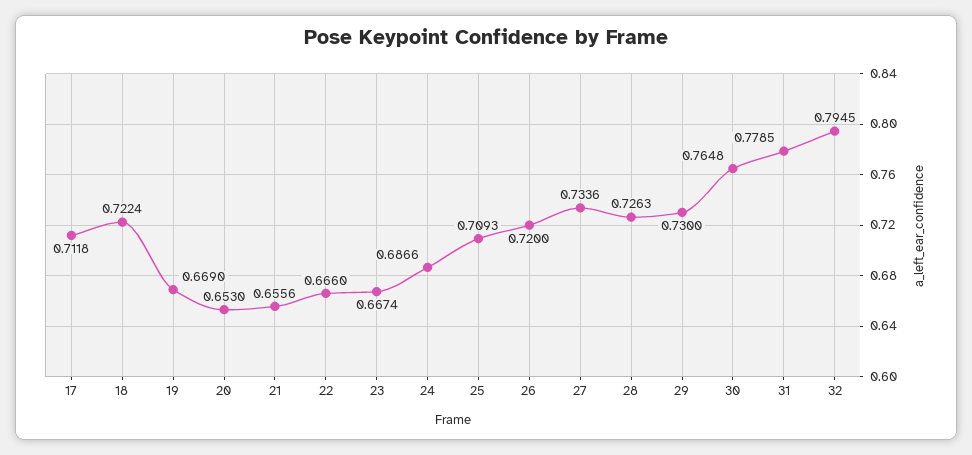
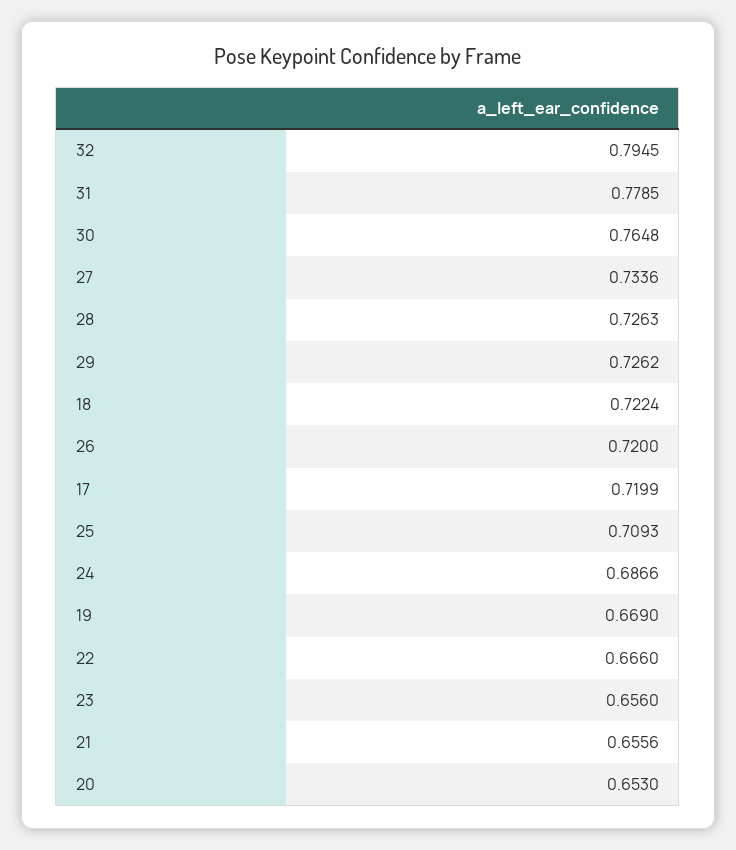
  {
-   "17": 0.7118,
+   "17": 0.7199,
    "18": 0.7224,
    "19": 0.669,
    "20": 0.653,
    "21": 0.6556,
    "22": 0.666,
-   "23": 0.6674,
+   "23": 0.656,
    "24": 0.6866,
    "25": 0.7093,
    "26": 0.72,
    "27": 0.7336,
    "28": 0.7263,
-   "29": 0.73,
+   "29": 0.7262,
    "30": 0.7648,
    "31": 0.7785,
    "32": 0.7945
  }

